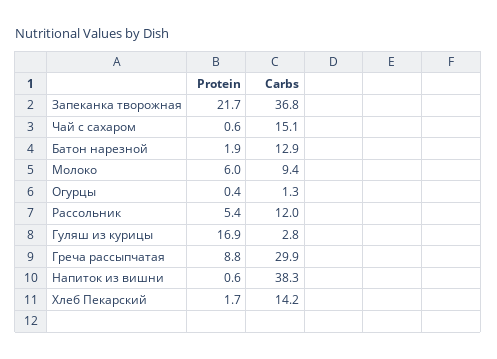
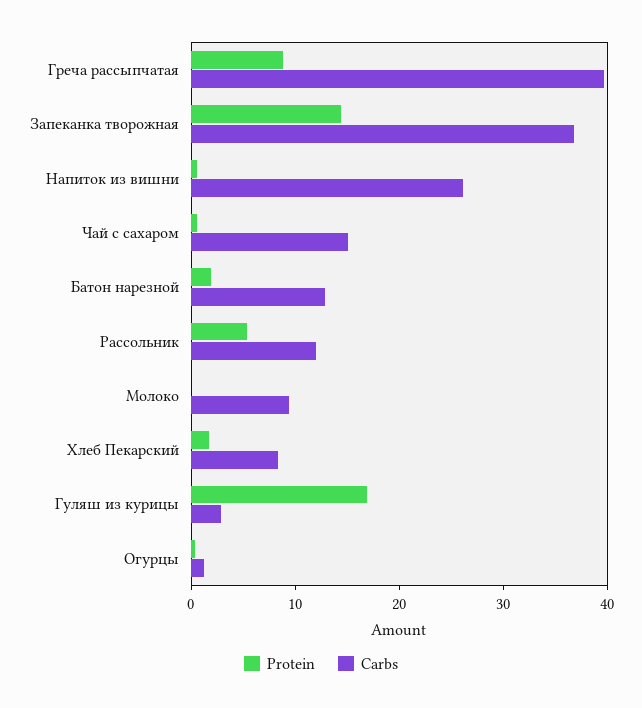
  {
    "Protein": {
-     "Запеканка творожная": 21.7,
+     "Запеканка творожная": 14,
      "Чай с сахаром": 0.6,
      "Батон нарезной": 1.9,
-     "Молоко": 6,
+     "Молоко": 0,
      "Огурцы": 0.4,
      "Рассольник": 5.4,
      "Гуляш из курицы": 16.9,
      "Греча рассыпчатая": 8.8,
      "Напиток из вишни": 0.6,
      "Хлеб Пекарский": 1.7
    },
    "Carbs": {
      "Запеканка творожная": 36.8,
      "Чай с сахаром": 15.1,
      "Батон нарезной": 12.9,
      "Молоко": 9.4,
      "Огурцы": 1.3,
      "Рассольник": 12,
      "Гуляш из курицы": 2.8,
-     "Греча рассыпчатая": 29.9,
+     "Греча рассыпчатая": 40,
-     "Напиток из вишни": 38.3,
+     "Напиток из вишни": 26,
-     "Хлеб Пекарский": 14.2
+     "Хлеб Пекарский": 8
    }
  }

